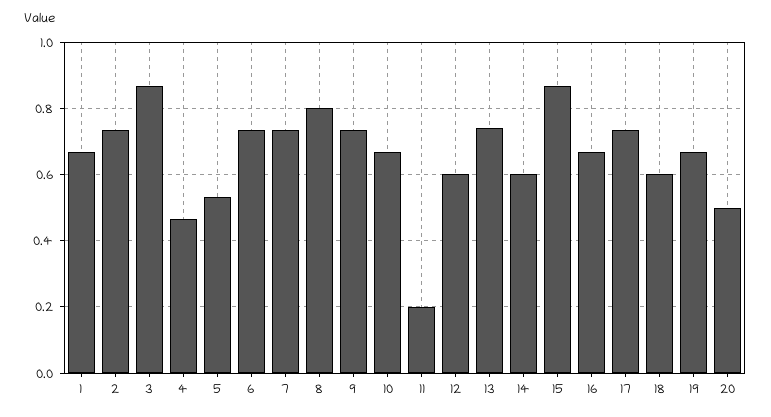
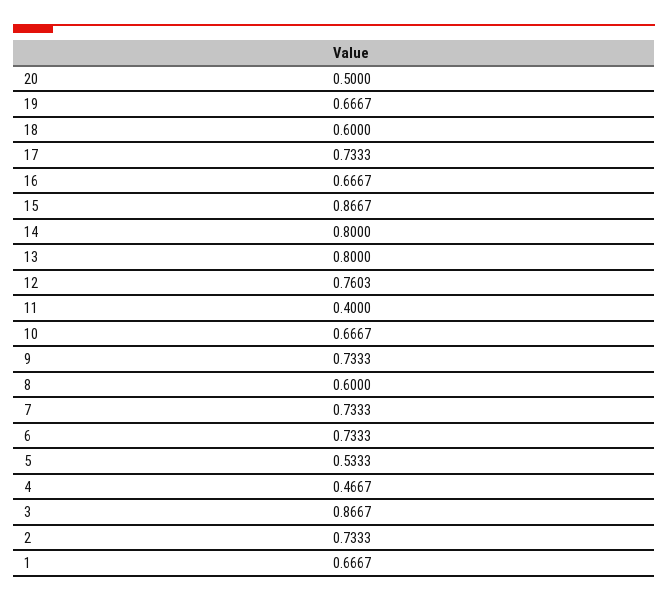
  {
    "1": 0.6667,
    "2": 0.7333,
    "3": 0.8667,
    "4": 0.4667,
    "5": 0.5333,
    "6": 0.7333,
    "7": 0.7333,
-   "8": 0.8,
+   "8": 0.6,
    "9": 0.7333,
    "10": 0.6667,
-   "11": 0.2,
+   "11": 0.4,
-   "12": 0.6,
+   "12": 0.7603,
-   "13": 0.74,
+   "13": 0.8,
-   "14": 0.6,
+   "14": 0.8,
    "15": 0.8667,
    "16": 0.6667,
    "17": 0.7333,
    "18": 0.6,
    "19": 0.6667,
    "20": 0.5
  }

